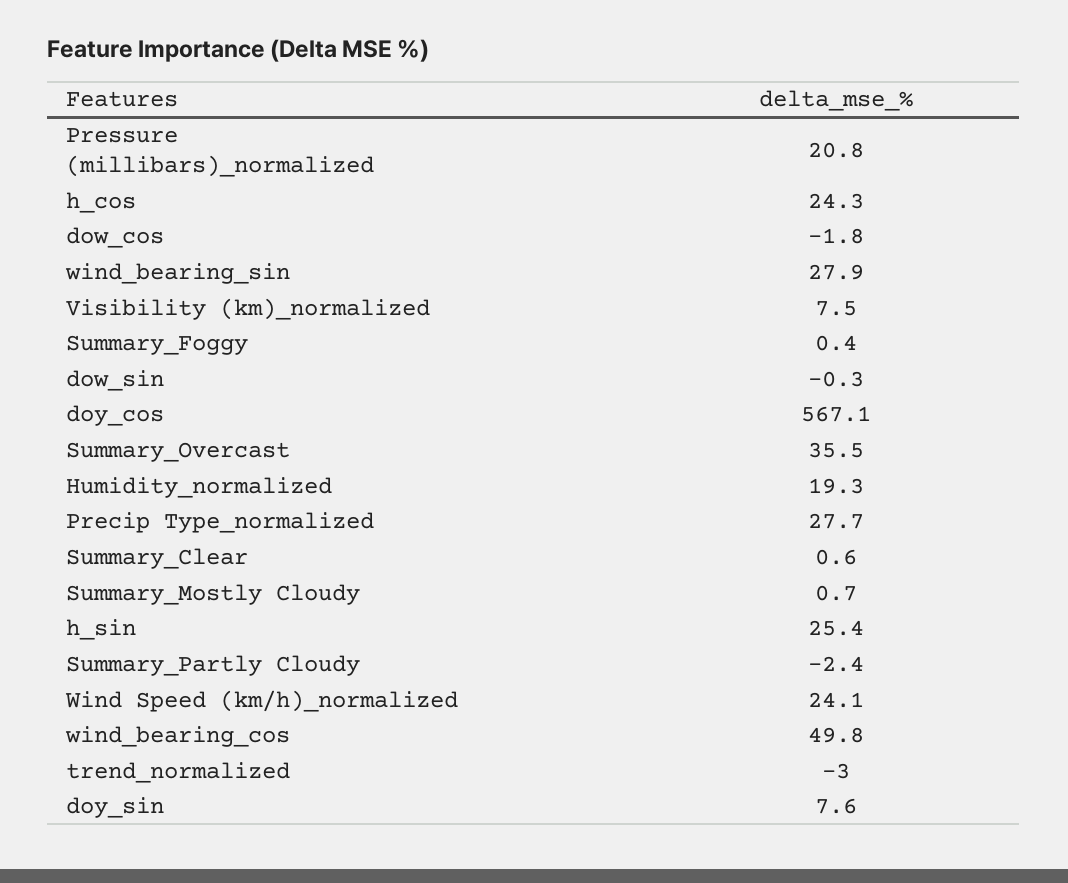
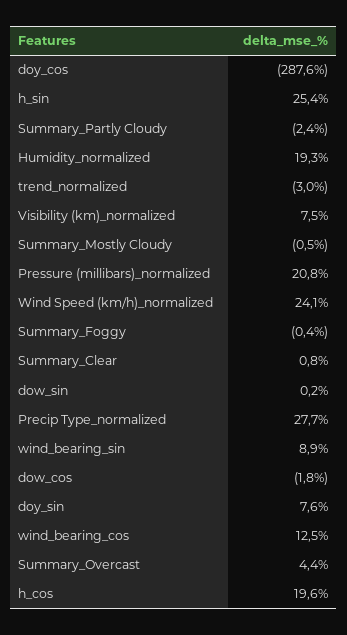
  {
    "Pressure (millibars)_normalized": 20.8,
-   "h_cos": 24.3,
+   "h_cos": 19.6,
    "dow_cos": -1.8,
-   "wind_bearing_sin": 27.9,
+   "wind_bearing_sin": 8.9,
    "Visibility (km)_normalized": 7.5,
-   "Summary_Foggy": 0.4,
+   "Summary_Foggy": -0.4,
-   "dow_sin": -0.3,
+   "dow_sin": 0.2,
-   "doy_cos": 567.1,
+   "doy_cos": -287.6,
-   "Summary_Overcast": 35.5,
+   "Summary_Overcast": 4.4,
    "Humidity_normalized": 19.3,
    "Precip Type_normalized": 27.7,
-   "Summary_Clear": 0.6,
+   "Summary_Clear": 0.8,
-   "Summary_Mostly Cloudy": 0.7,
+   "Summary_Mostly Cloudy": -0.5,
    "h_sin": 25.4,
    "Summary_Partly Cloudy": -2.4,
    "Wind Speed (km/h)_normalized": 24.1,
-   "wind_bearing_cos": 49.8,
+   "wind_bearing_cos": 12.5,
    "trend_normalized": -3,
    "doy_sin": 7.6
  }

